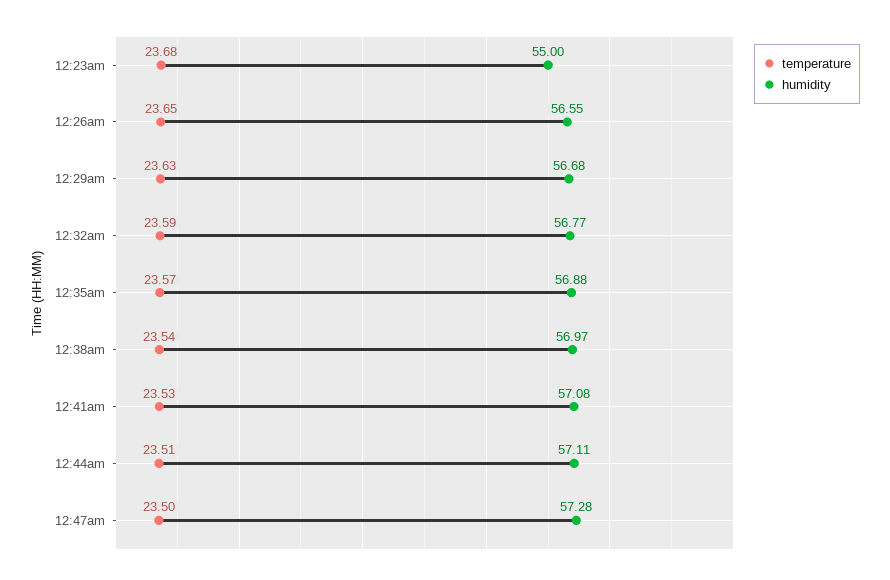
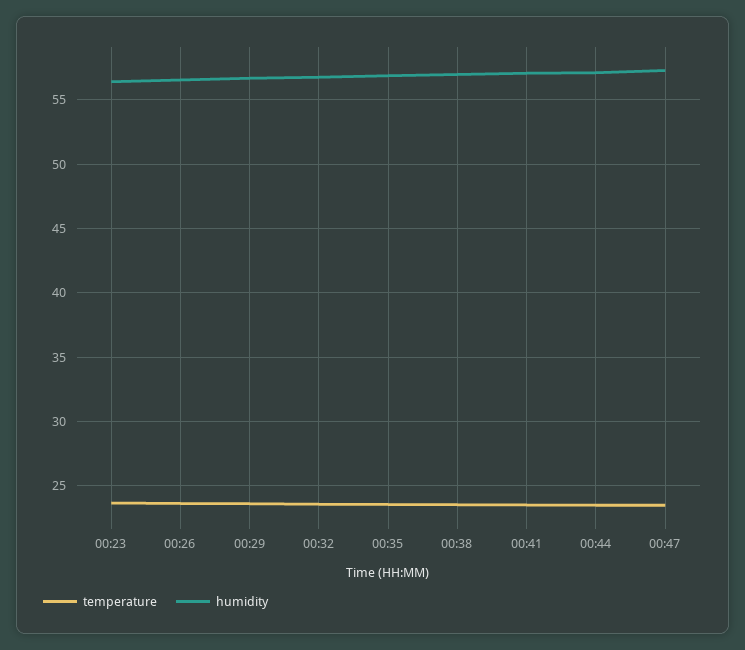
  {
    "temperature": {
      "12:23am": 23.68,
      "12:26am": 23.65,
      "12:29am": 23.63,
      "12:32am": 23.59,
      "12:35am": 23.57,
      "12:38am": 23.54,
      "12:41am": 23.53,
      "12:44am": 23.51,
      "12:47am": 23.5
    },
    "humidity": {
-     "12:23am": 55,
+     "12:23am": 56.5,
      "12:26am": 56.55,
      "12:29am": 56.68,
      "12:32am": 56.77,
      "12:35am": 56.88,
      "12:38am": 56.97,
      "12:41am": 57.08,
      "12:44am": 57.11,
      "12:47am": 57.28
    }
  }

